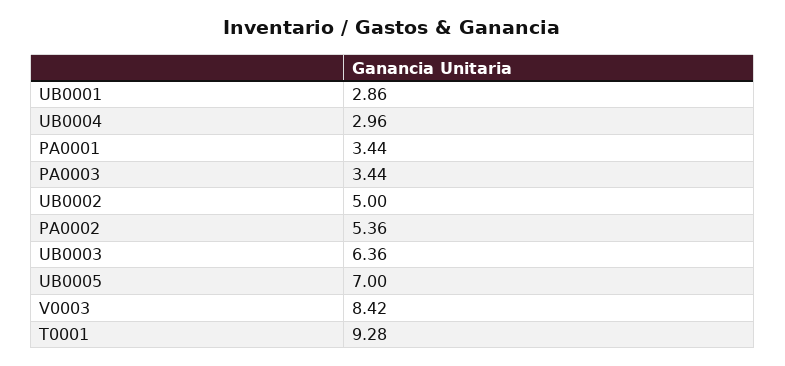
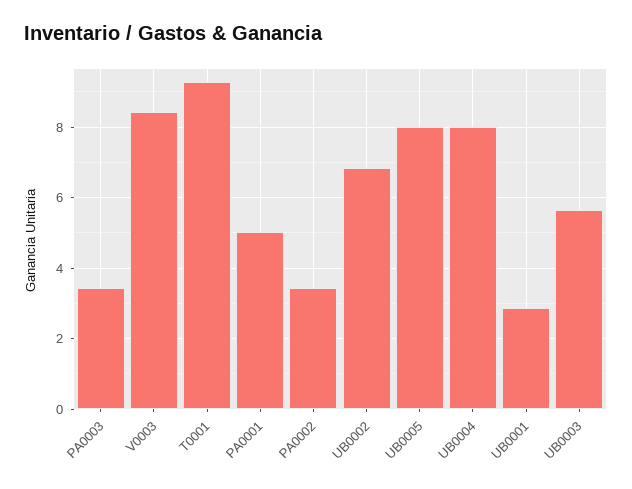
  {
    "UB0001": 2.86,
-   "UB0004": 2.96,
+   "UB0004": 8,
-   "PA0001": 3.44,
+   "PA0001": 5,
    "PA0003": 3.44,
-   "UB0002": 5,
+   "UB0002": 6.8,
-   "PA0002": 5.36,
+   "PA0002": 3.4,
-   "UB0003": 6.36,
+   "UB0003": 5.6,
-   "UB0005": 7,
+   "UB0005": 8,
    "V0003": 8.42,
    "T0001": 9.28
  }

